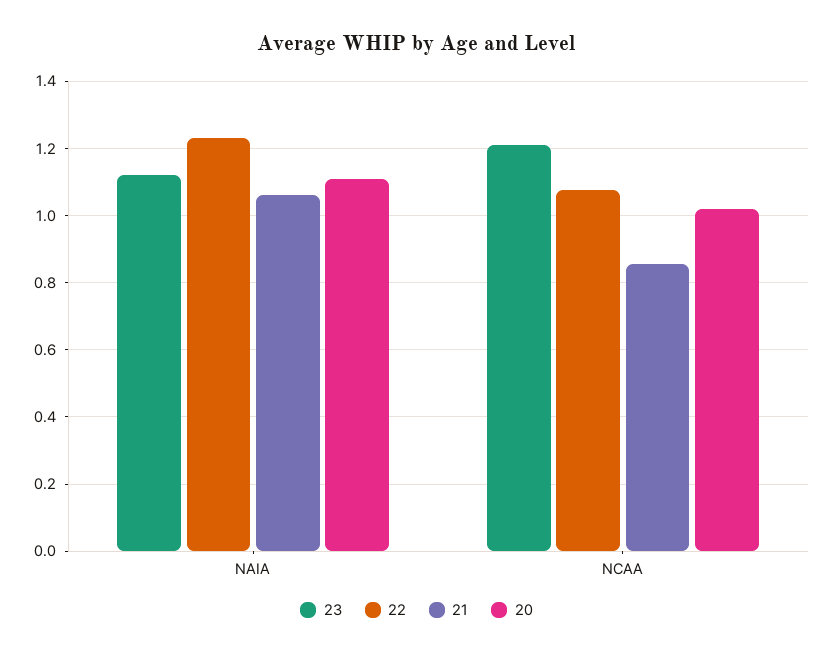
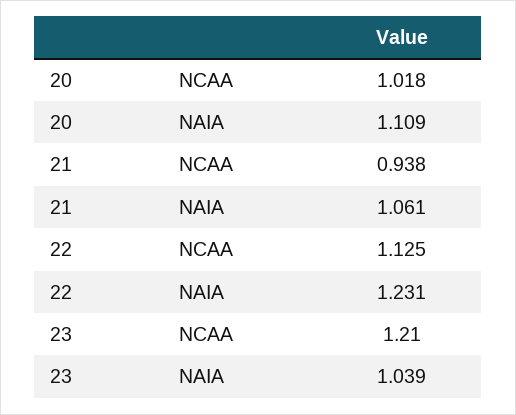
  {
    "23": {
-     "NAIA": 1.12,
+     "NAIA": 1.039,
      "NCAA": 1.21
    },
    "22": {
      "NAIA": 1.231,
-     "NCAA": 1.08
+     "NCAA": 1.125
    },
    "21": {
      "NAIA": 1.061,
-     "NCAA": 0.86
+     "NCAA": 0.938
    },
    "20": {
      "NAIA": 1.109,
      "NCAA": 1.018
    }
  }

